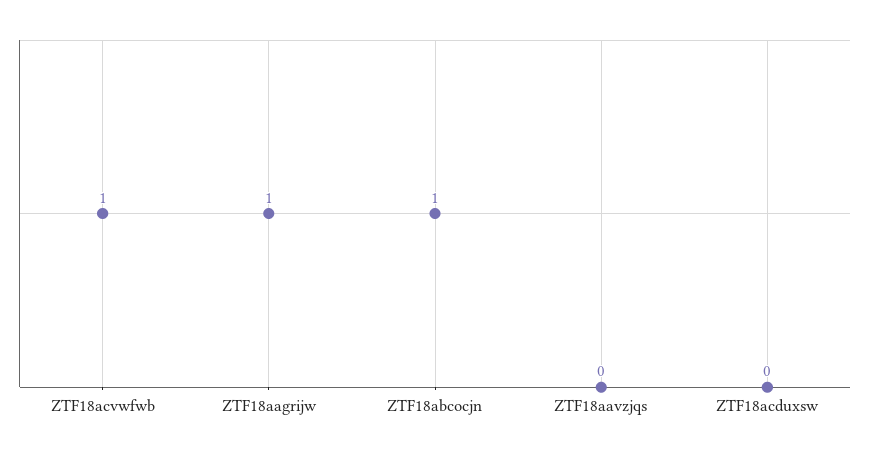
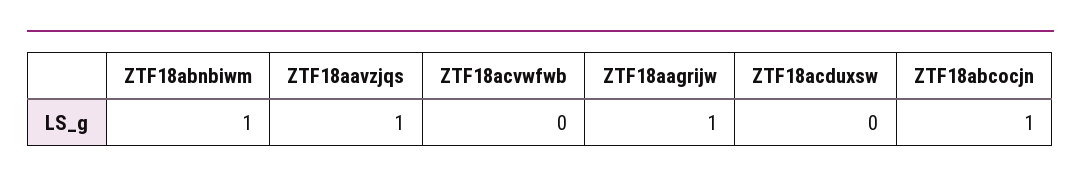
  {
-   "ZTF18acvwfwb": 1,
+   "ZTF18acvwfwb": 0,
    "ZTF18aagrijw": 1,
    "ZTF18abcocjn": 1,
-   "ZTF18aavzjqs": 0,
+   "ZTF18aavzjqs": 1,
-   "ZTF18acduxsw": 0
+   "ZTF18acduxsw": 0,
+   "ZTF18abnbiwm": 1
  }

